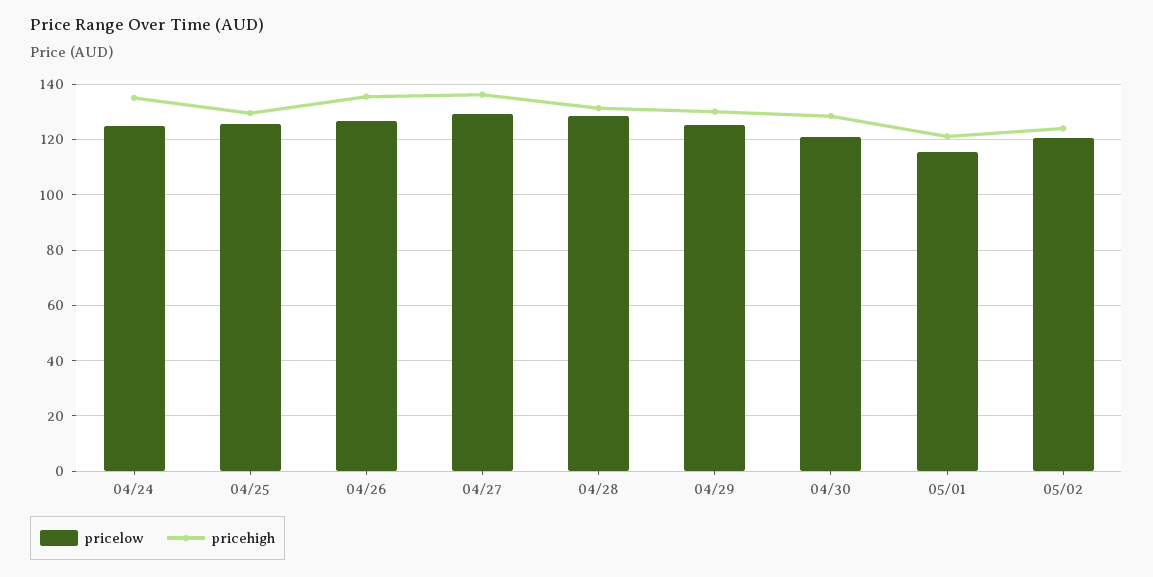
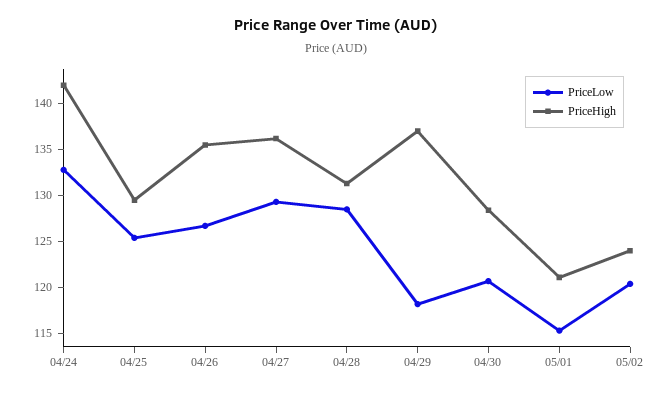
  {
    "pricelow": {
-     "04/24": 125,
+     "04/24": 133,
      "04/25": 125,
      "04/26": 127,
      "04/27": 129,
      "04/28": 129,
-     "04/29": 125,
+     "04/29": 118,
      "04/30": 121,
      "05/01": 115,
      "05/02": 120
    },
    "pricehigh": {
-     "04/24": 135,
+     "04/24": 142,
      "04/25": 130,
      "04/26": 136,
      "04/27": 136,
      "04/28": 131,
-     "04/29": 130,
+     "04/29": 137,
      "04/30": 128,
      "05/01": 121,
      "05/02": 124
    }
  }

